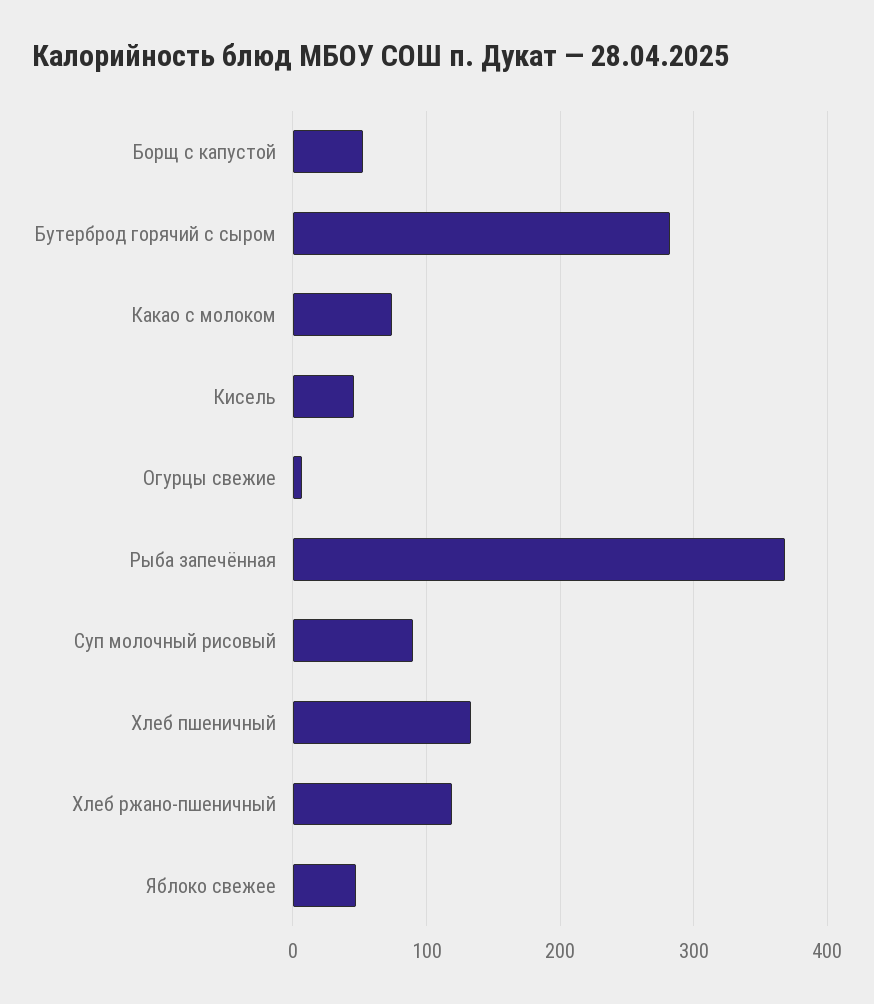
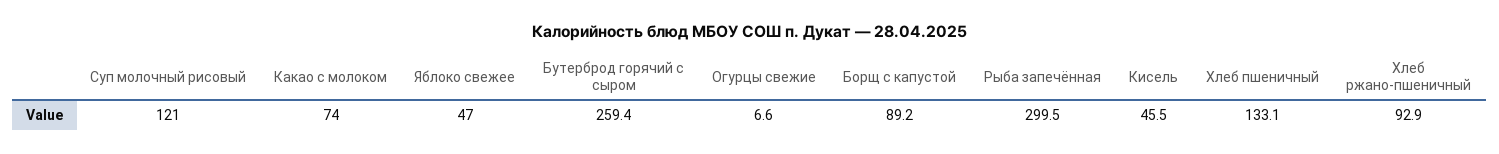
  {
-   "Борщ с капустой": 50,
+   "Борщ с капустой": 89.2,
-   "Бутерброд горячий с сыром": 280,
+   "Бутерброд горячий с сыром": 259.4,
    "Какао с молоком": 74,
    "Кисель": 45.5,
    "Огурцы свежие": 6.6,
-   "Рыба запечённая": 370,
+   "Рыба запечённая": 299.5,
-   "Суп молочный рисовый": 90,
+   "Суп молочный рисовый": 121,
    "Хлеб пшеничный": 133.1,
-   "Хлеб ржано-пшеничный": 120,
+   "Хлеб ржано-пшеничный": 92.9,
    "Яблоко свежее": 47
  }

